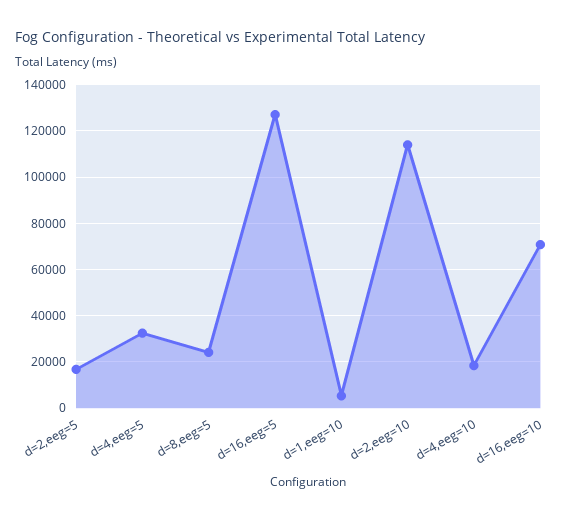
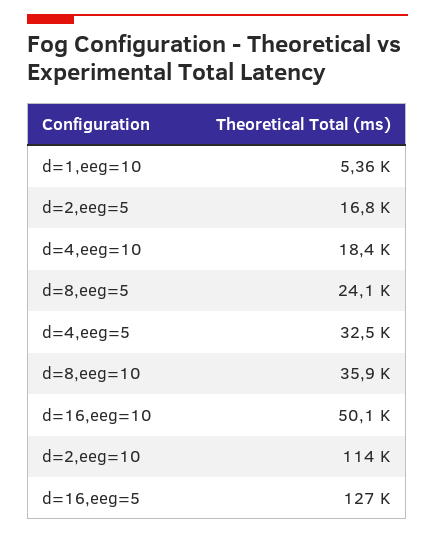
  {
    "d=2,eeg=5": 16800,
    "d=4,eeg=5": 32500,
    "d=8,eeg=5": 24100,
    "d=16,eeg=5": 127000,
    "d=1,eeg=10": 5360,
    "d=2,eeg=10": 114000,
    "d=4,eeg=10": 18400,
-   "d=16,eeg=10": 70000
+   "d=16,eeg=10": 50100,
+   "d=8,eeg=10": 35900
  }

